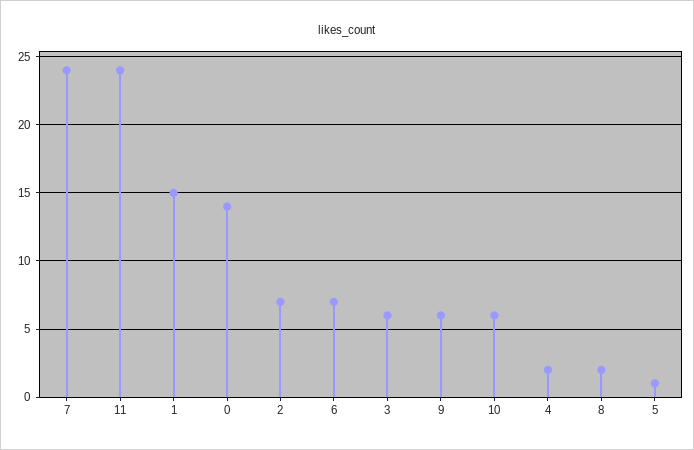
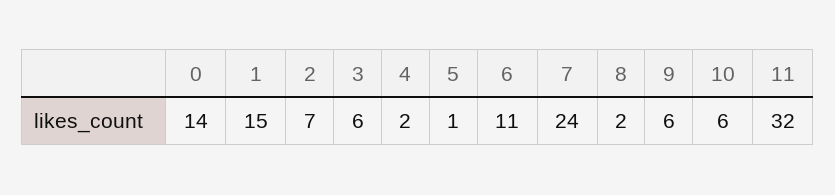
  {
    "7": 24,
-   "11": 24,
+   "11": 32,
    "1": 15,
    "0": 14,
    "2": 7,
-   "6": 7,
+   "6": 11,
    "3": 6,
    "9": 6,
    "10": 6,
    "4": 2,
    "8": 2,
    "5": 1
  }

